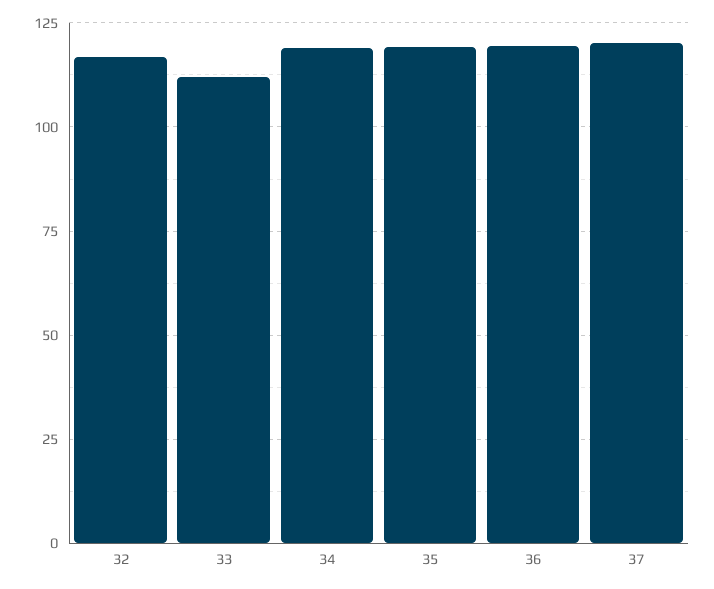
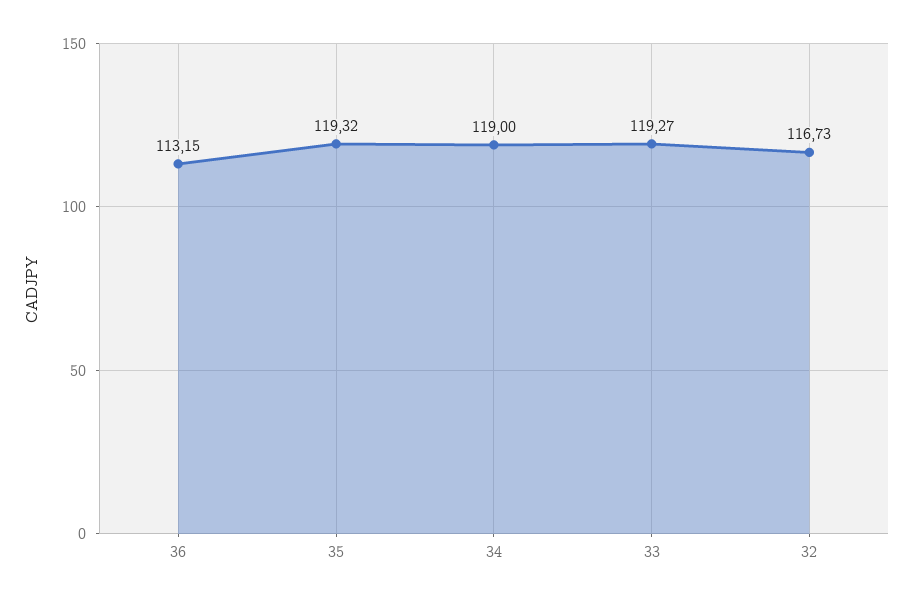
  {
    "32": 116.73,
-   "33": 112.5,
+   "33": 119.27,
    "34": 119,
    "35": 119.32,
-   "36": 120,
+   "36": 113.15
-   "37": 120
  }

